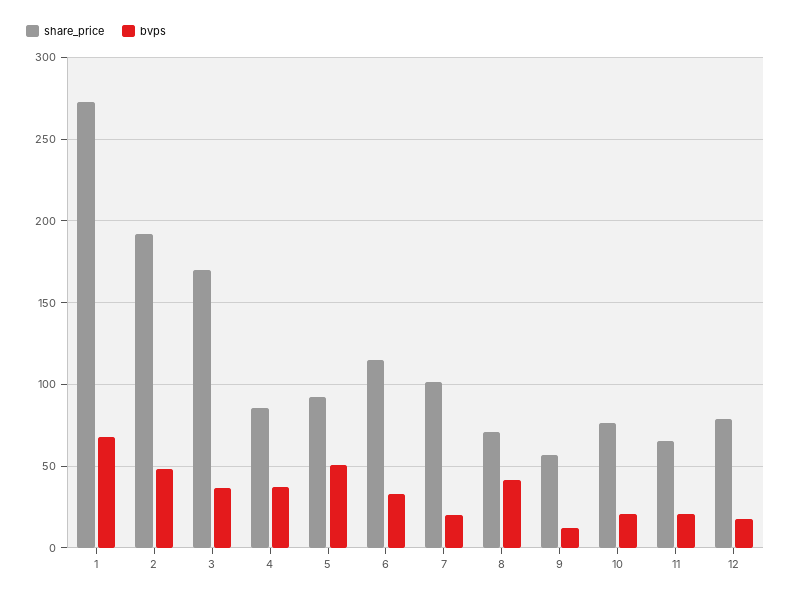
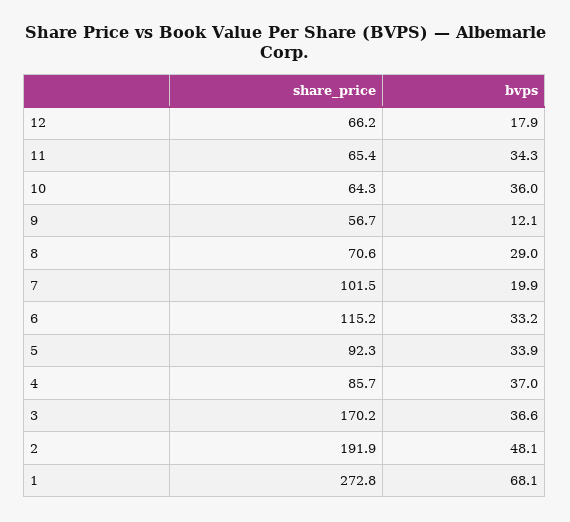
  {
    "share_price": {
      "1": 272.8,
      "2": 191.9,
      "3": 170.2,
      "4": 85.7,
      "5": 92.3,
      "6": 115.2,
      "7": 101.5,
      "8": 70.6,
      "9": 56.7,
-     "10": 75,
+     "10": 64.3,
      "11": 65.4,
-     "12": 80
+     "12": 66.2
    },
    "bvps": {
      "1": 68.1,
      "2": 48.1,
      "3": 36.6,
      "4": 37,
-     "5": 50,
+     "5": 33.9,
      "6": 33.2,
      "7": 19.9,
-     "8": 40,
+     "8": 29,
      "9": 12.1,
-     "10": 20,
+     "10": 36,
-     "11": 20,
+     "11": 34.3,
      "12": 17.9
    }
  }

